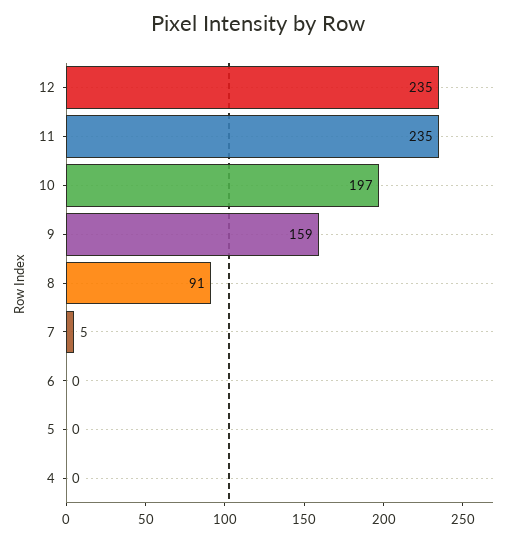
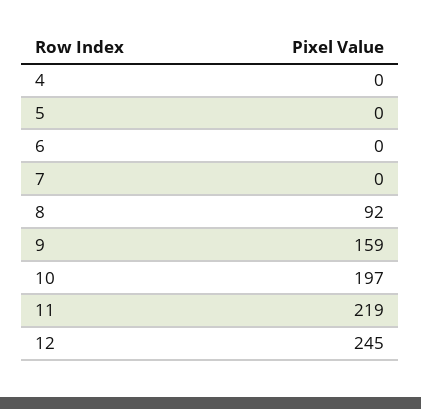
  {
-   "12": 235,
+   "12": 245,
-   "11": 235,
+   "11": 219,
    "10": 197,
    "9": 159,
-   "8": 91,
+   "8": 92,
-   "7": 5,
+   "7": 0,
    "6": 0,
    "5": 0,
    "4": 0
  }

